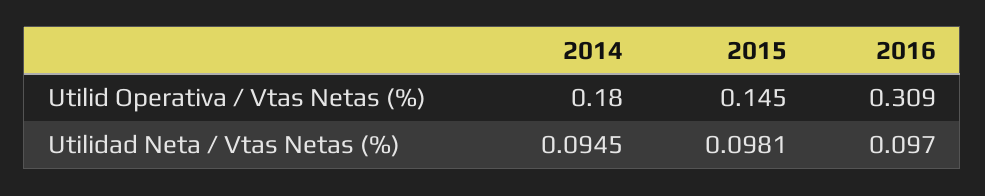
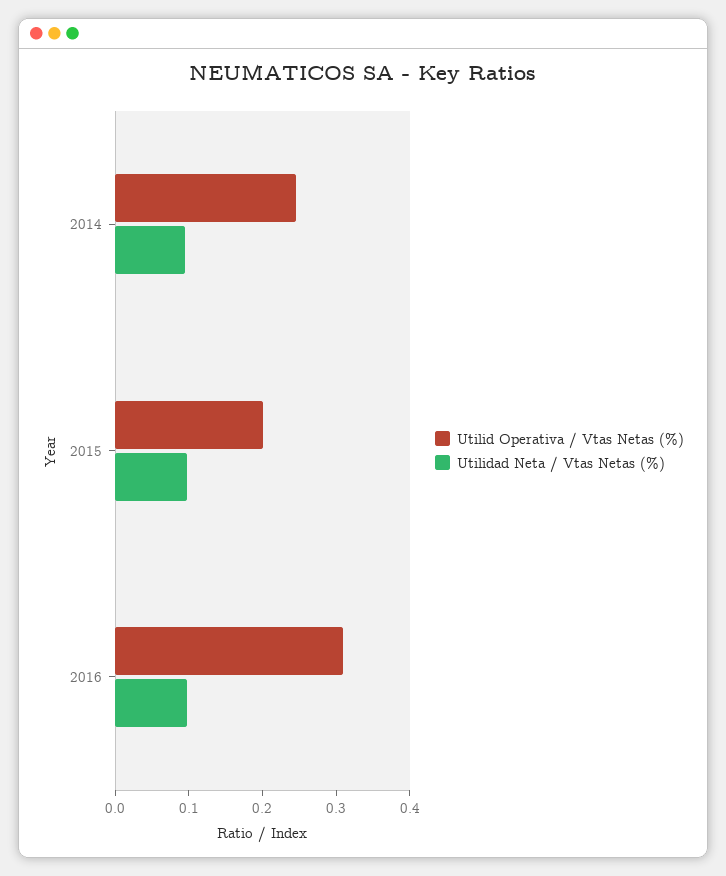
  {
    "Utilid Operativa / Vtas Netas (%)": {
-     "2014": 0.18,
+     "2014": 0.24,
-     "2015": 0.145,
+     "2015": 0.2,
      "2016": 0.309
    },
    "Utilidad Neta / Vtas Netas (%)": {
      "2014": 0.0945,
      "2015": 0.0981,
      "2016": 0.097
    }
  }

